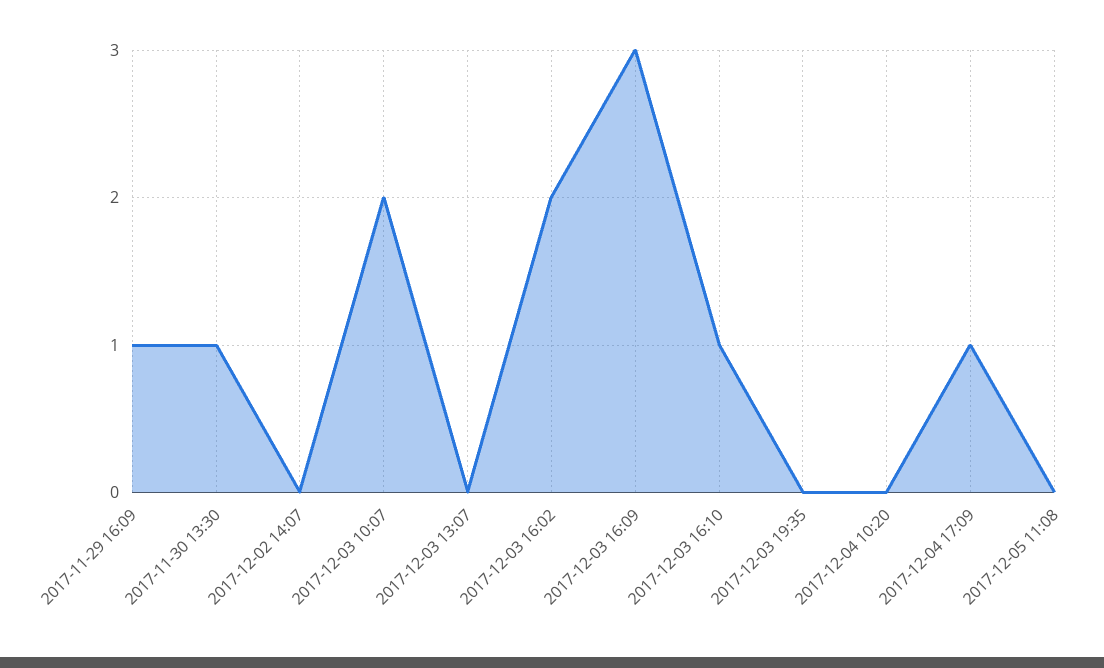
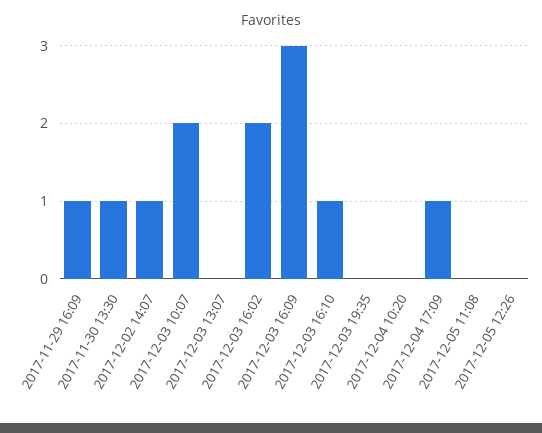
  {
    "2017-11-29 16:09": 1,
    "2017-11-30 13:30": 1,
-   "2017-12-02 14:07": 0,
+   "2017-12-02 14:07": 1,
    "2017-12-03 10:07": 2,
    "2017-12-03 13:07": 0,
    "2017-12-03 16:02": 2,
    "2017-12-03 16:09": 3,
    "2017-12-03 16:10": 1,
    "2017-12-03 19:35": 0,
    "2017-12-04 10:20": 0,
    "2017-12-04 17:09": 1,
-   "2017-12-05 11:08": 0
+   "2017-12-05 11:08": 0,
+   "2017-12-05 12:26": 0
  }

